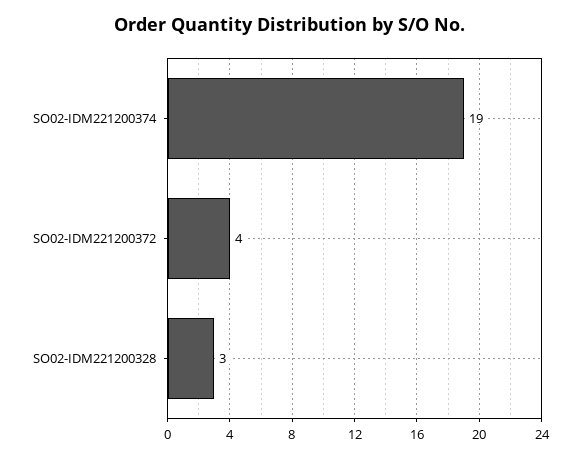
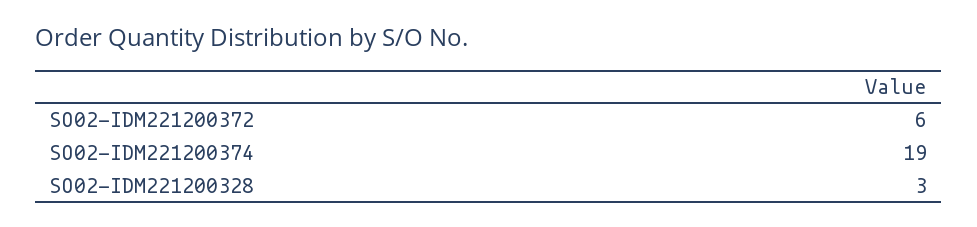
  {
    "SO02-IDM221200374": 19,
-   "SO02-IDM221200372": 4,
+   "SO02-IDM221200372": 6,
    "SO02-IDM221200328": 3
  }

